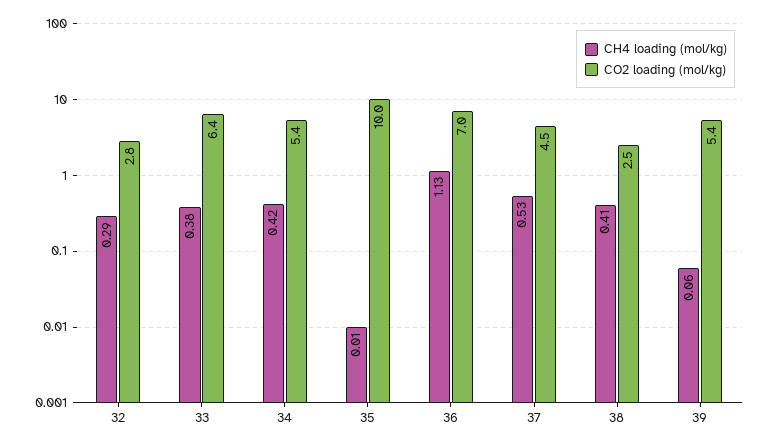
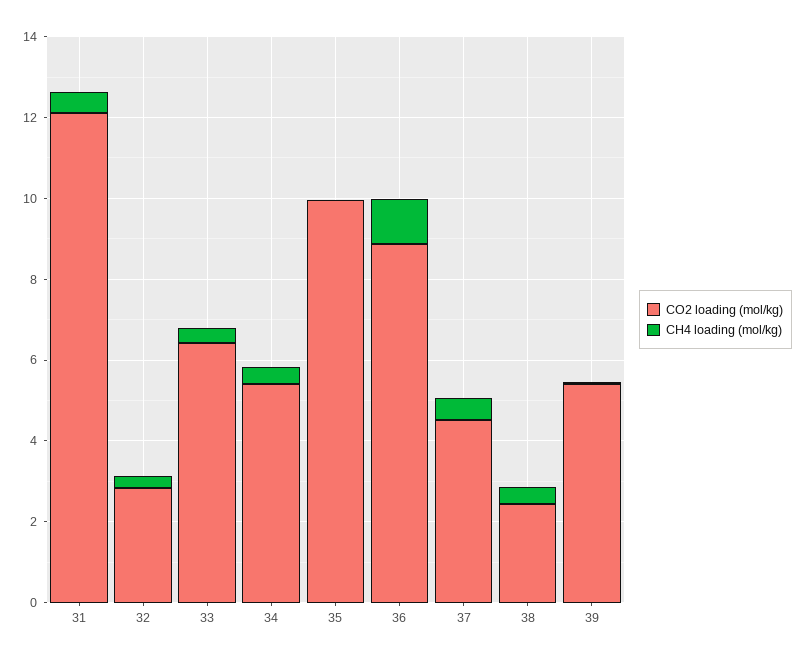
  {
    "CH4 loading (mol/kg)": {
      "32": 0.29,
      "33": 0.38,
      "34": 0.42,
      "35": 0.01,
      "36": 1.13,
      "37": 0.53,
      "38": 0.41,
-     "39": 0.06
+     "39": 0.06,
+     "31": 0.5
    },
    "CO2 loading (mol/kg)": {
      "32": 2.8,
      "33": 6.4,
      "34": 5.4,
      "35": 10,
-     "36": 7,
+     "36": 9,
      "37": 4.5,
      "38": 2.5,
-     "39": 5.4
+     "39": 5.4,
+     "31": 12
    }
  }

